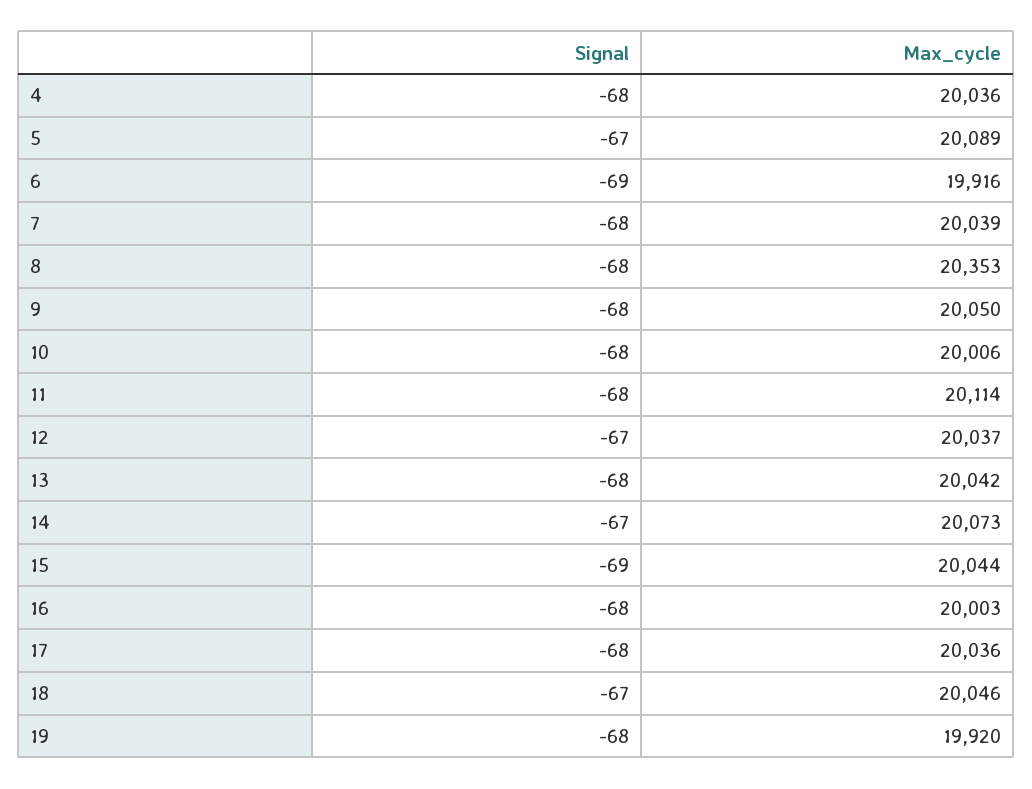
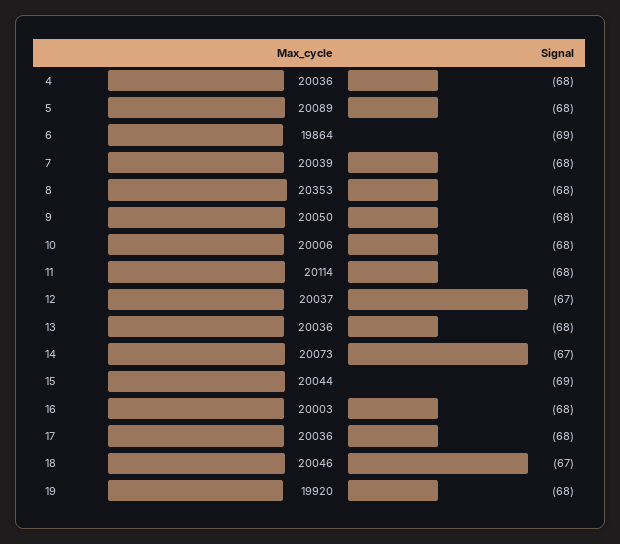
  {
    "Signal": {
      "4": -68,
-     "5": -67,
+     "5": -68,
      "6": -69,
      "7": -68,
      "8": -68,
      "9": -68,
      "10": -68,
      "11": -68,
      "12": -67,
      "13": -68,
      "14": -67,
      "15": -69,
      "16": -68,
      "17": -68,
      "18": -67,
      "19": -68
    },
    "Max_cycle": {
      "4": 20036,
      "5": 20089,
-     "6": 19916,
+     "6": 19864,
      "7": 20039,
      "8": 20353,
      "9": 20050,
      "10": 20006,
      "11": 20114,
      "12": 20037,
-     "13": 20042,
+     "13": 20036,
      "14": 20073,
      "15": 20044,
      "16": 20003,
      "17": 20036,
      "18": 20046,
      "19": 19920
    }
  }

